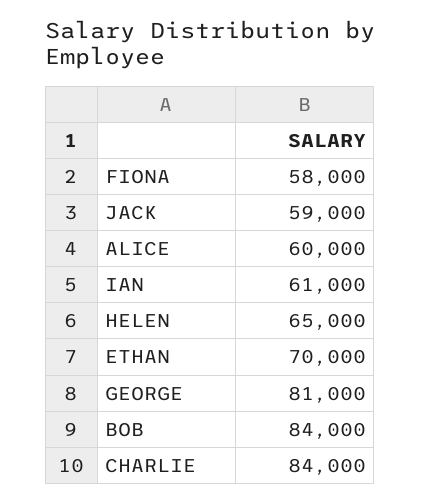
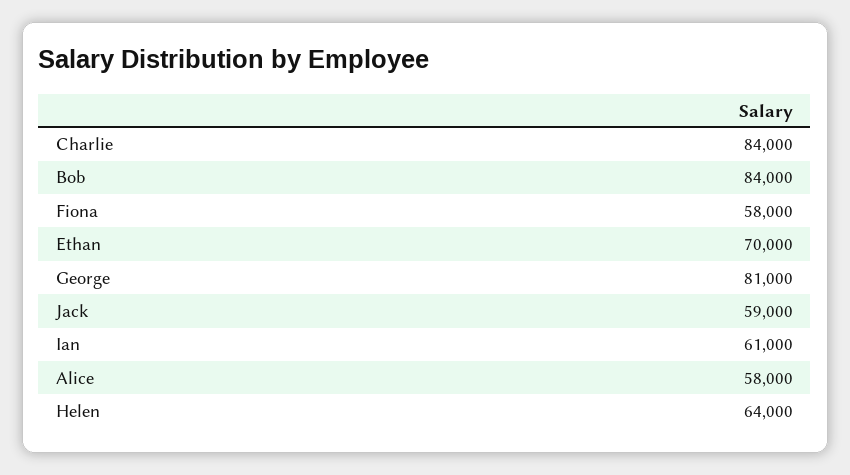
  {
    "FIONA": 58000,
    "JACK": 59000,
-   "ALICE": 60000,
+   "ALICE": 58000,
    "IAN": 61000,
-   "HELEN": 65000,
+   "HELEN": 64000,
    "ETHAN": 70000,
    "GEORGE": 81000,
    "BOB": 84000,
    "CHARLIE": 84000
  }

